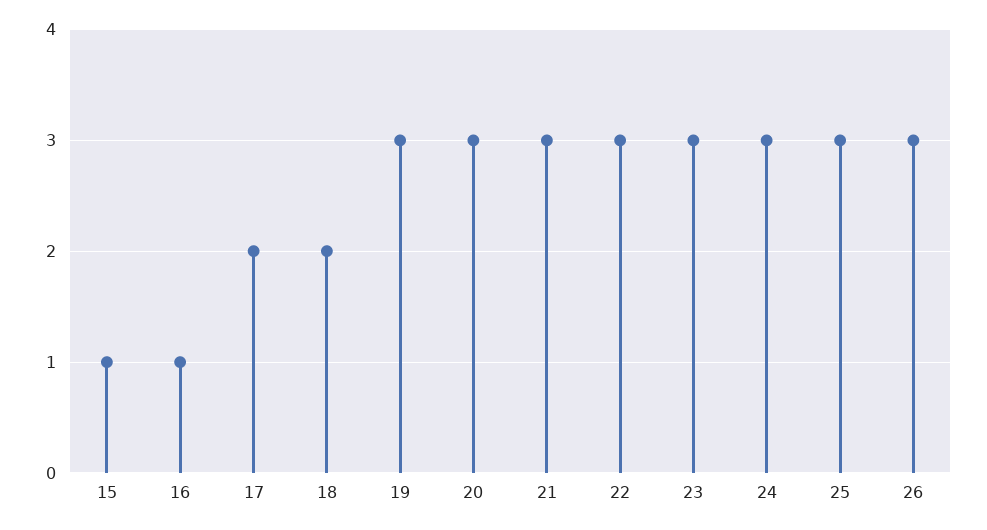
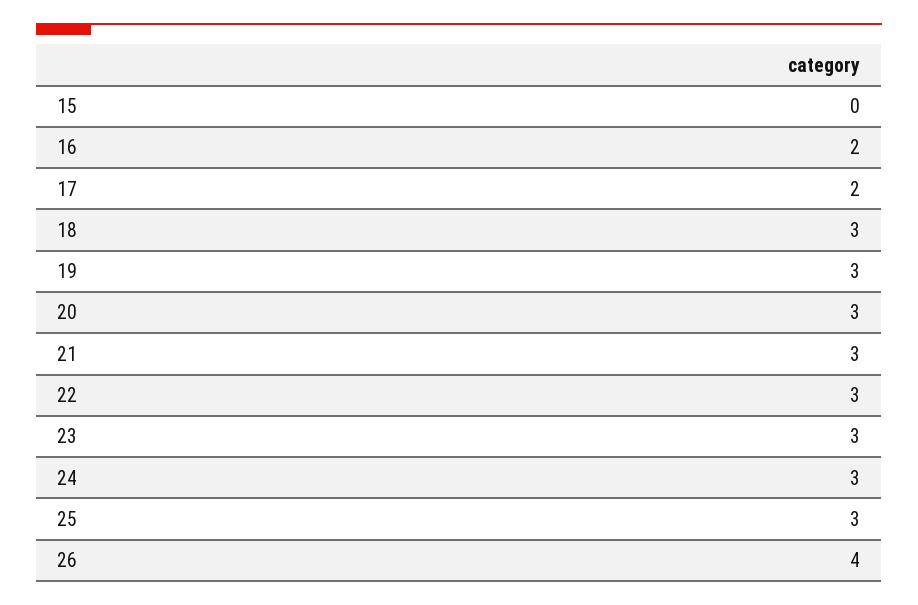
  {
-   "15": 1,
+   "15": 0,
-   "16": 1,
+   "16": 2,
    "17": 2,
-   "18": 2,
+   "18": 3,
    "19": 3,
    "20": 3,
    "21": 3,
    "22": 3,
    "23": 3,
    "24": 3,
    "25": 3,
-   "26": 3
+   "26": 4
  }

